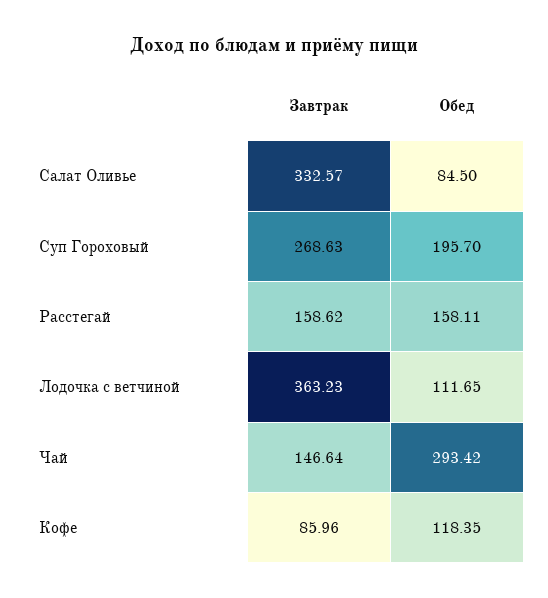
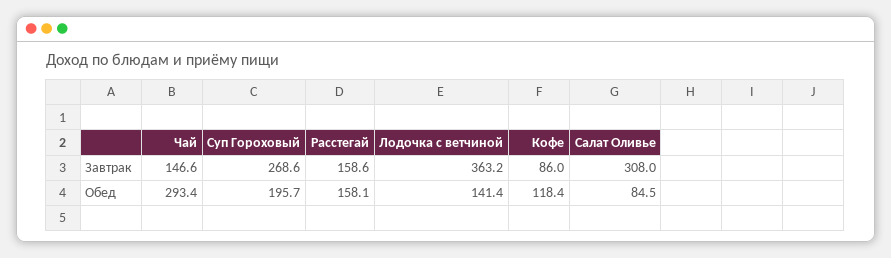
  {
    "Завтрак": {
-     "Салат Оливье": 332.57,
+     "Салат Оливье": 308,
      "Суп Гороховый": 268.63,
      "Расстегай": 158.62,
      "Лодочка с ветчиной": 363.23,
      "Чай": 146.64,
      "Кофе": 85.96
    },
    "Обед": {
      "Салат Оливье": 84.5,
      "Суп Гороховый": 195.7,
      "Расстегай": 158.11,
-     "Лодочка с ветчиной": 111.65,
+     "Лодочка с ветчиной": 141.4,
      "Чай": 293.42,
      "Кофе": 118.35
    }
  }

